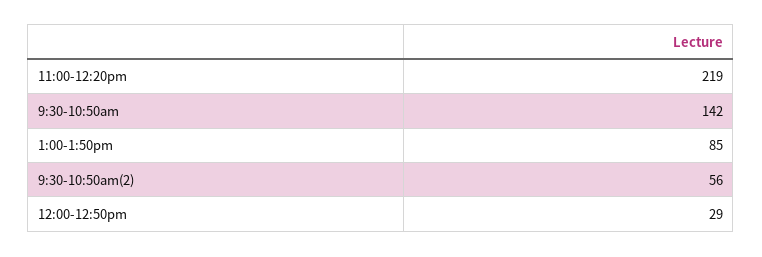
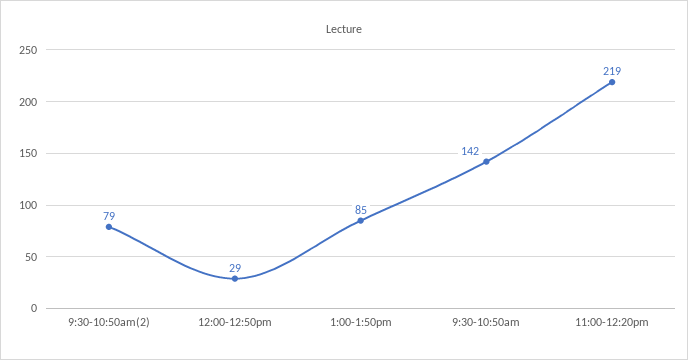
  {
    "11:00-12:20pm": 219,
    "9:30-10:50am": 142,
    "1:00-1:50pm": 85,
-   "9:30-10:50am(2)": 56,
+   "9:30-10:50am(2)": 79,
    "12:00-12:50pm": 29
  }

